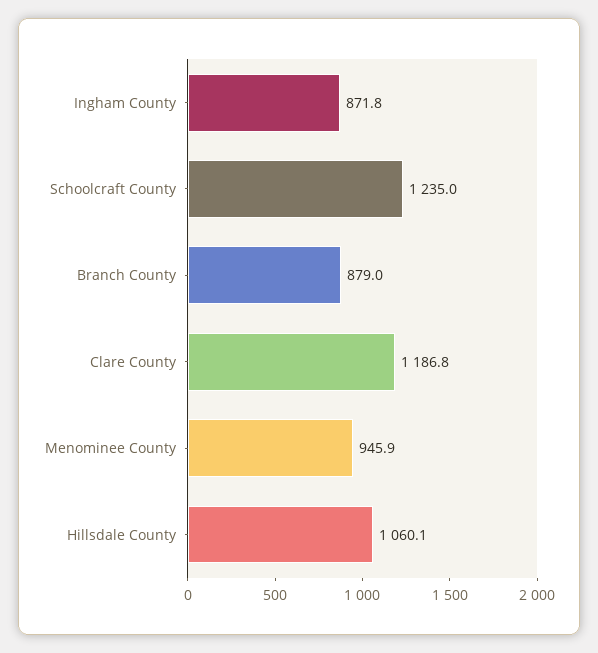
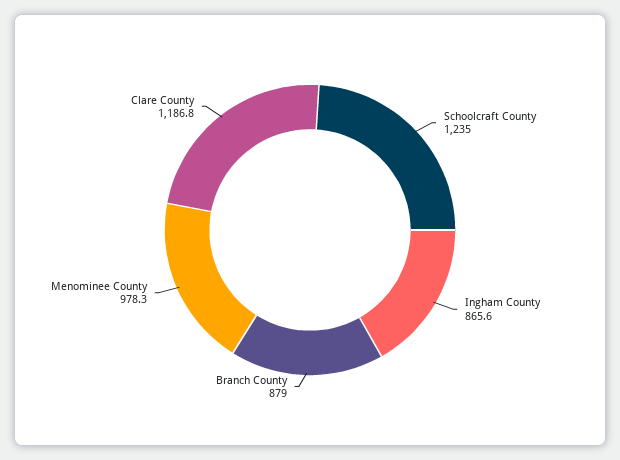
  {
-   "Ingham County": 871.8,
+   "Ingham County": 865.6,
    "Schoolcraft County": 1235,
    "Branch County": 879,
    "Clare County": 1186.8,
-   "Menominee County": 945.9,
+   "Menominee County": 978.3
-   "Hillsdale County": 1060.1
  }

